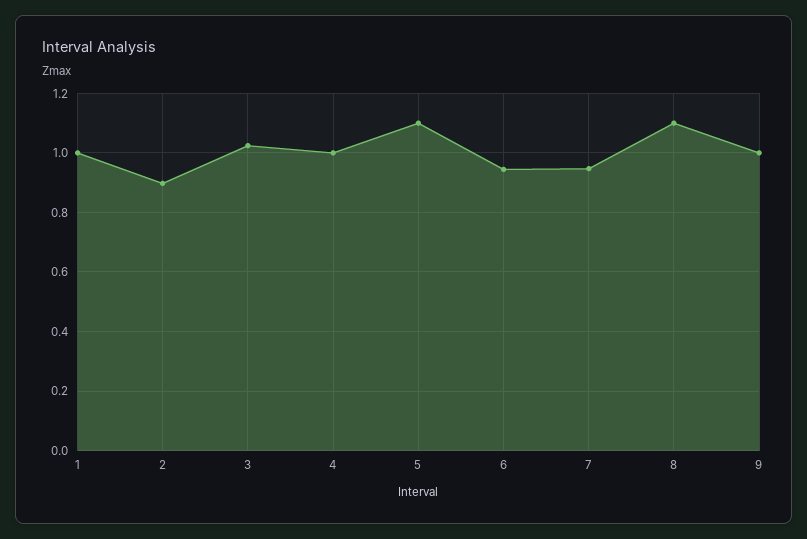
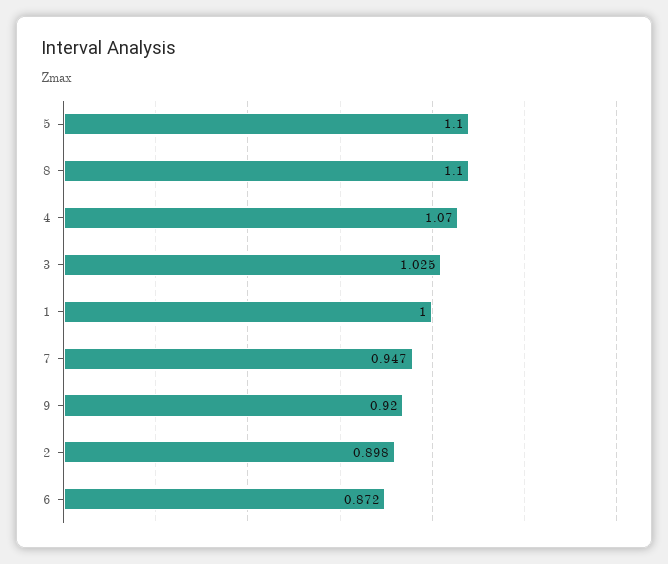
  {
    "1": 1,
    "2": 0.898,
    "3": 1.025,
-   "4": 1,
+   "4": 1.07,
    "5": 1.1,
-   "6": 0.95,
+   "6": 0.872,
    "7": 0.947,
    "8": 1.1,
-   "9": 1
+   "9": 0.92
  }

